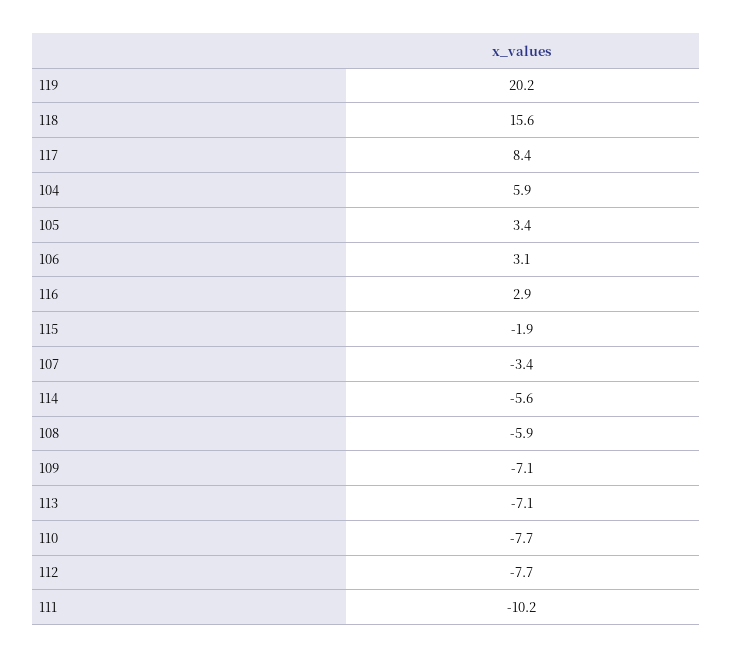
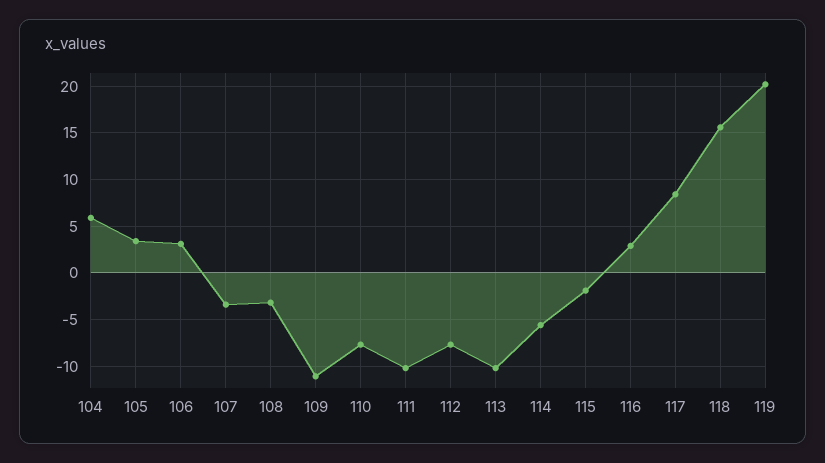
  {
    "119": 20.2,
    "118": 15.6,
    "117": 8.4,
    "104": 5.9,
    "105": 3.4,
    "106": 3.1,
    "116": 2.9,
    "115": -1.9,
    "107": -3.4,
    "114": -5.6,
-   "108": -5.9,
+   "108": -3,
-   "109": -7.1,
+   "109": -11,
-   "113": -7.1,
+   "113": -10,
    "110": -7.7,
    "112": -7.7,
    "111": -10.2
  }

